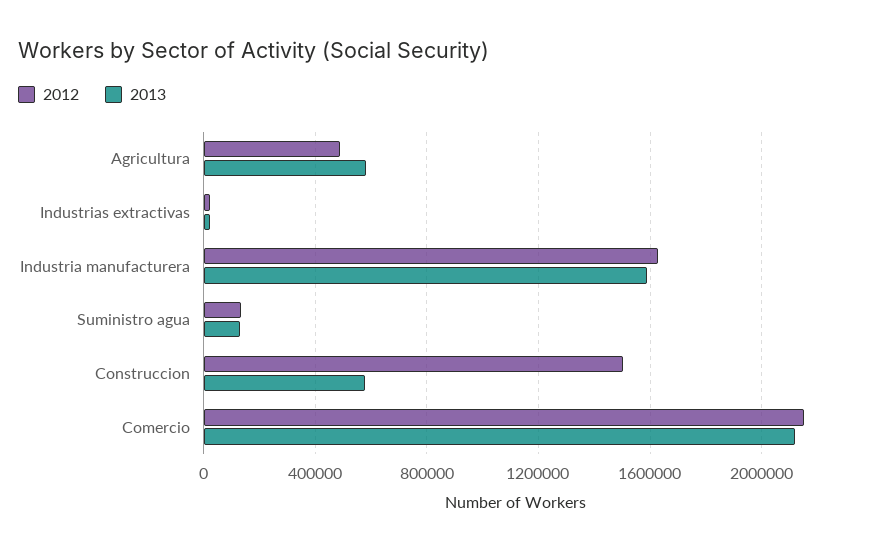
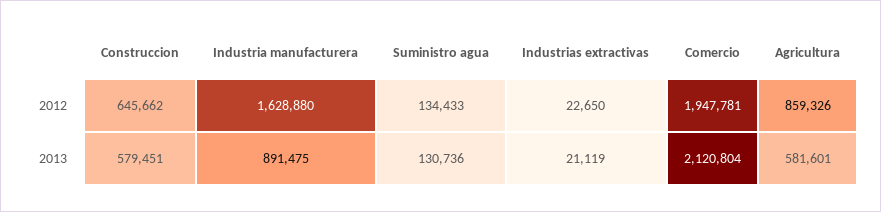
  {
    "2012": {
-     "Agricultura": 500000,
+     "Agricultura": 859326,
      "Industrias extractivas": 22650,
      "Industria manufacturera": 1628880,
      "Suministro agua": 134433,
-     "Construccion": 1500000,
+     "Construccion": 645662,
-     "Comercio": 2150000
+     "Comercio": 1947781
    },
    "2013": {
      "Agricultura": 581601,
      "Industrias extractivas": 21119,
-     "Industria manufacturera": 1600000,
+     "Industria manufacturera": 891475,
      "Suministro agua": 130736,
      "Construccion": 579451,
      "Comercio": 2120804
    }
  }

